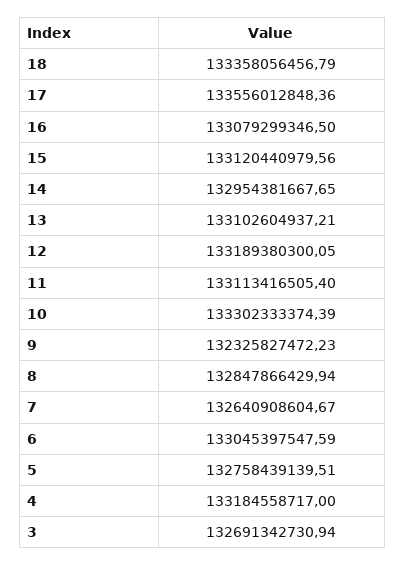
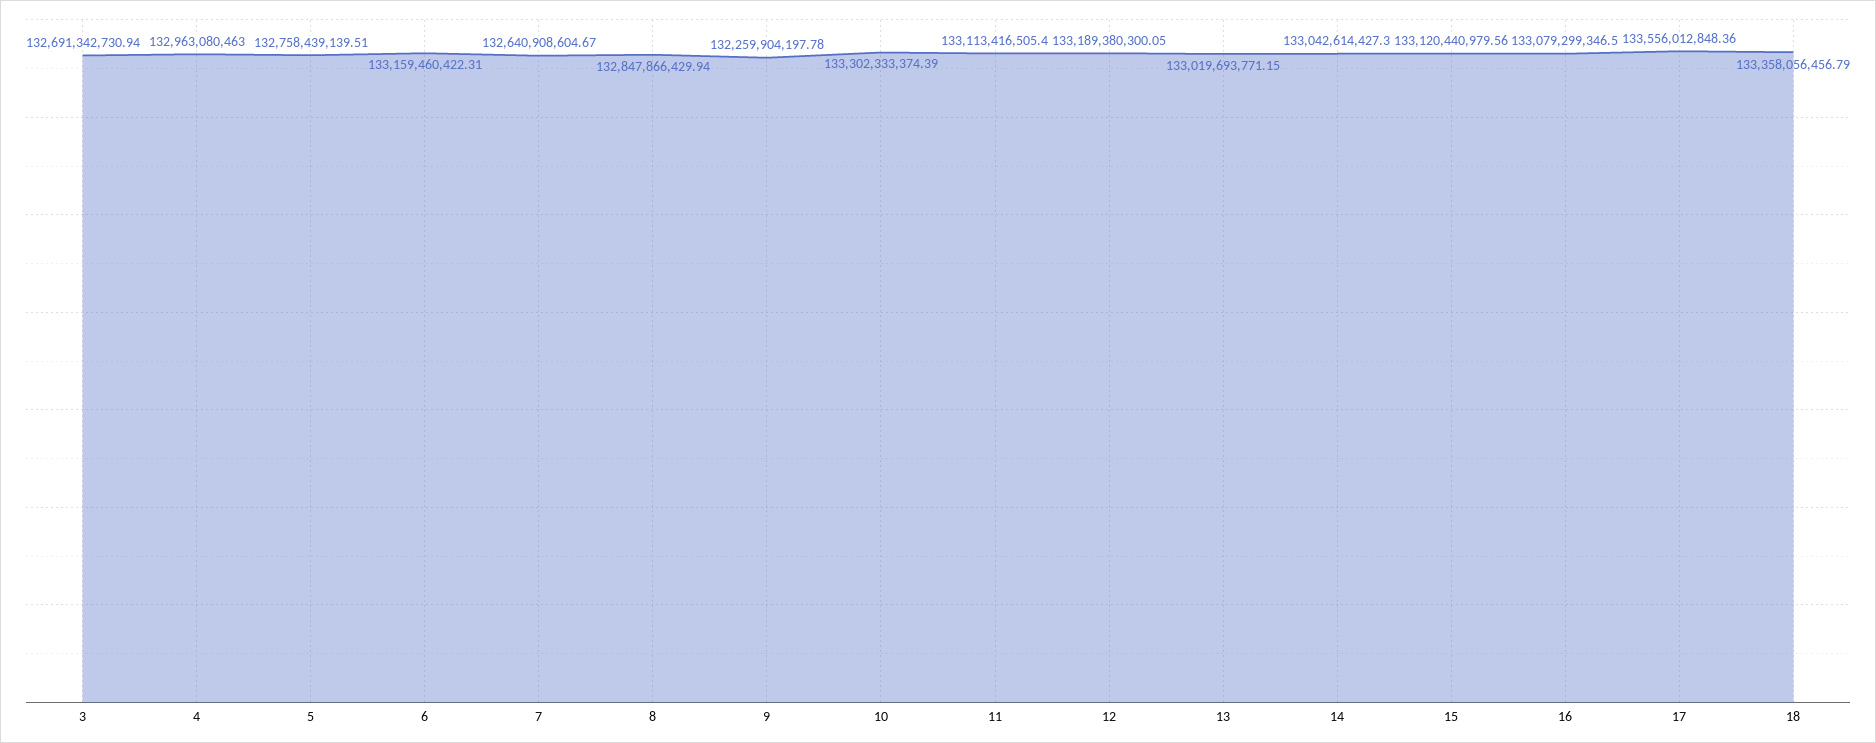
  {
    "18": 133358056456.79,
    "17": 133556012848.36,
    "16": 133079299346.5,
    "15": 133120440979.56,
-   "14": 132954381667.65,
+   "14": 133042614427.3,
-   "13": 133102604937.21,
+   "13": 133019693771.15,
    "12": 133189380300.05,
    "11": 133113416505.4,
    "10": 133302333374.39,
-   "9": 132325827472.23,
+   "9": 132259904197.78,
    "8": 132847866429.94,
    "7": 132640908604.67,
-   "6": 133045397547.59,
+   "6": 133159460422.31,
    "5": 132758439139.51,
-   "4": 133184558717,
+   "4": 132963080463,
    "3": 132691342730.94
  }

